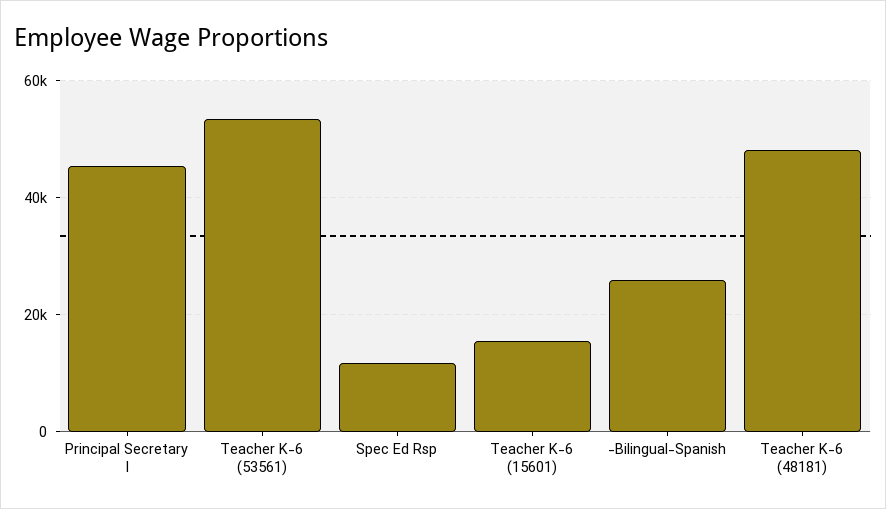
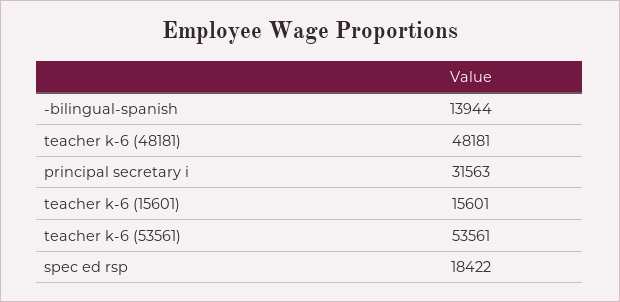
  {
-   "Principal Secretary I": 46000,
+   "Principal Secretary I": 31563,
    "Teacher K-6 (53561)": 53561,
-   "Spec Ed Rsp": 12000,
+   "Spec Ed Rsp": 18422,
    "Teacher K-6 (15601)": 15601,
-   "-Bilingual-Spanish": 26000,
+   "-Bilingual-Spanish": 13944,
    "Teacher K-6 (48181)": 48181
  }

